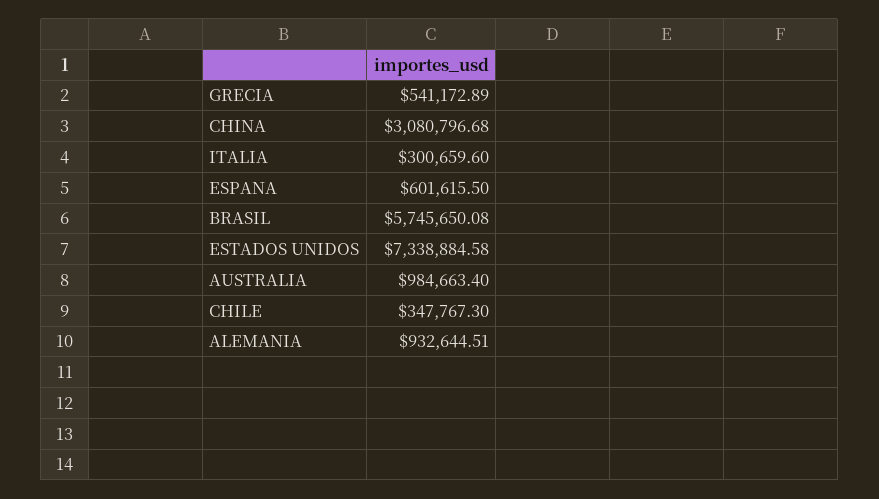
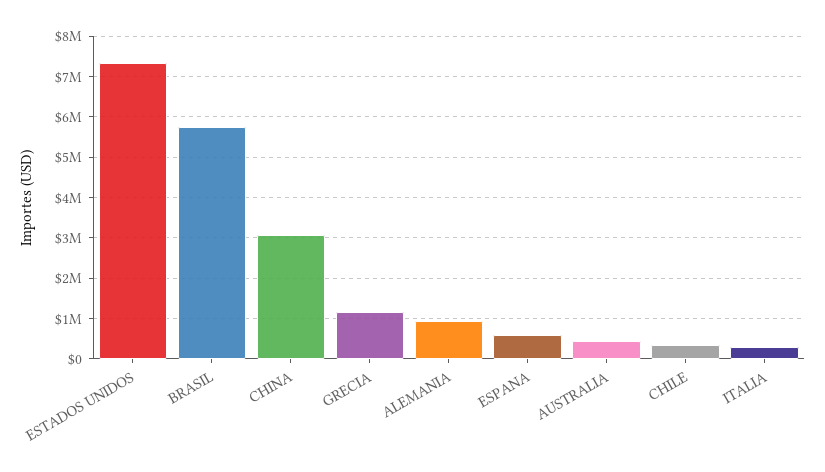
  {
-   "GRECIA": 541172.89,
+   "GRECIA": 1200000,
    "CHINA": 3080796.68,
    "ITALIA": 300659.6,
    "ESPANA": 601615.5,
    "BRASIL": 5745650.08,
    "ESTADOS UNIDOS": 7338884.58,
-   "AUSTRALIA": 984663.4,
+   "AUSTRALIA": 400000,
    "CHILE": 347767.3,
    "ALEMANIA": 932644.51
  }

